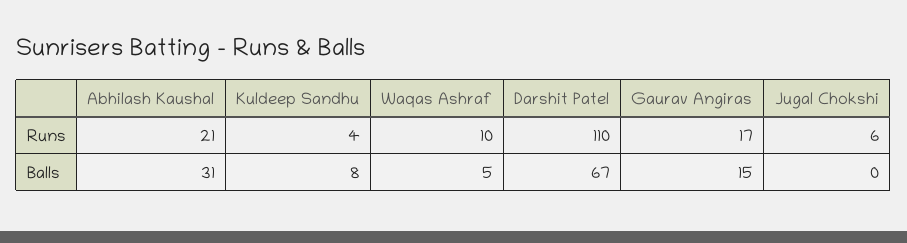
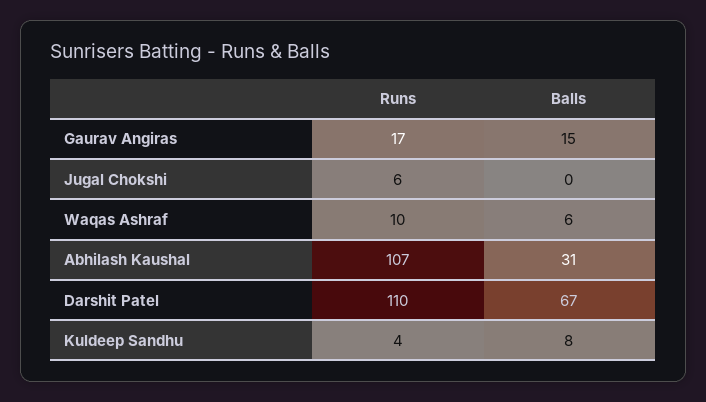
  {
    "Abhilash Kaushal": {
-     "Runs": 21,
+     "Runs": 107,
      "Balls": 31
    },
    "Kuldeep Sandhu": {
      "Runs": 4,
      "Balls": 8
    },
    "Waqas Ashraf": {
      "Runs": 10,
-     "Balls": 5
+     "Balls": 6
    },
    "Darshit Patel": {
      "Runs": 110,
      "Balls": 67
    },
    "Gaurav Angiras": {
      "Runs": 17,
      "Balls": 15
    },
    "Jugal Chokshi": {
      "Runs": 6,
      "Balls": 0
    }
  }

